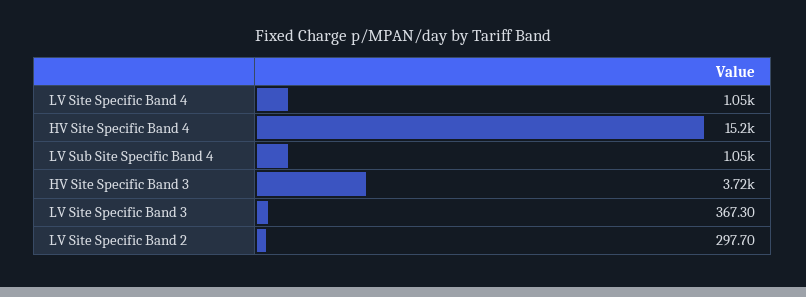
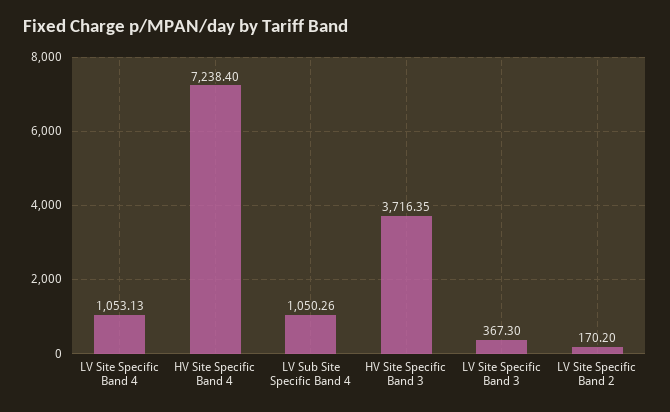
  {
    "LV Site Specific Band 4": 1053.13,
-   "HV Site Specific Band 4": 15200,
+   "HV Site Specific Band 4": 7238.4,
    "LV Sub Site Specific Band 4": 1050.26,
    "HV Site Specific Band 3": 3716.35,
    "LV Site Specific Band 3": 367.3,
-   "LV Site Specific Band 2": 297.7
+   "LV Site Specific Band 2": 170.2
  }

